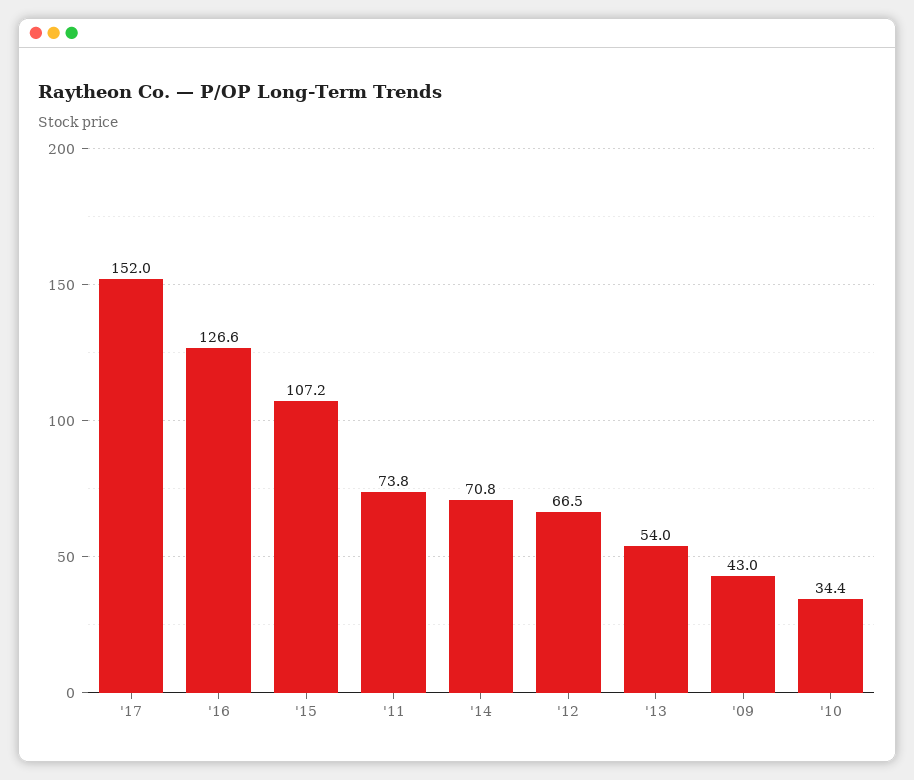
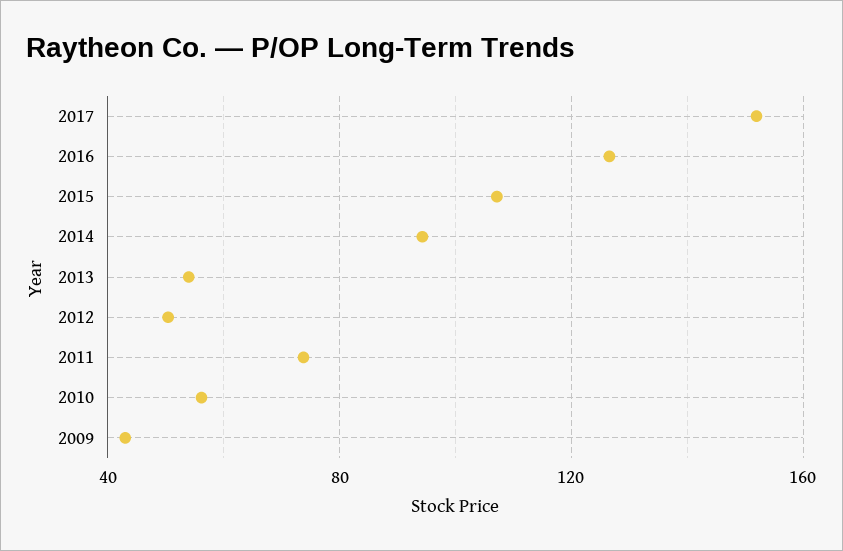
  {
    "'17": 152,
    "'16": 126.6,
    "'15": 107.2,
    "'11": 73.8,
-   "'14": 70.8,
+   "'14": 95,
-   "'12": 66.5,
+   "'12": 50,
    "'13": 54,
    "'09": 43,
-   "'10": 34.4
+   "'10": 55
  }

